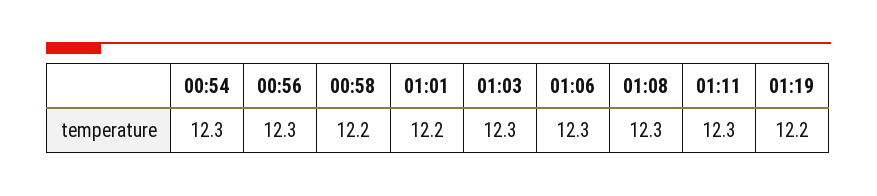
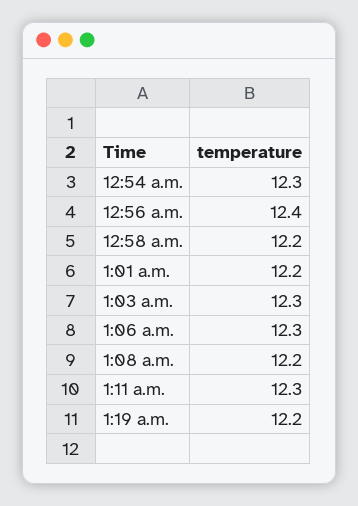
  {
    "00:54": 12.3,
-   "00:56": 12.3,
+   "00:56": 12.4,
    "00:58": 12.2,
    "01:01": 12.2,
    "01:03": 12.3,
    "01:06": 12.3,
-   "01:08": 12.3,
+   "01:08": 12.2,
    "01:11": 12.3,
    "01:19": 12.2
  }

